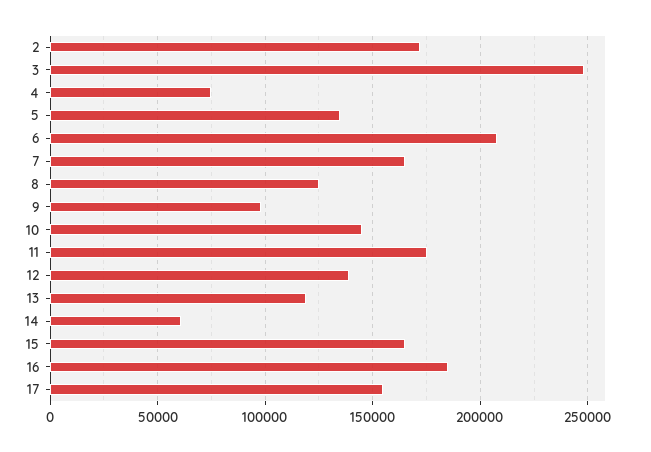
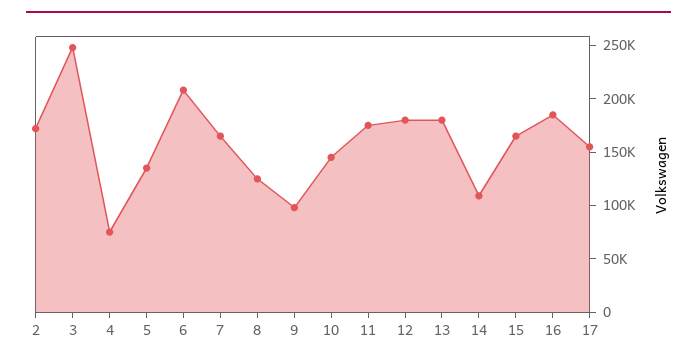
  {
    "2": 170000,
    "3": 250000,
    "4": 75000,
    "5": 135000,
    "6": 210000,
    "7": 165000,
    "8": 125000,
    "9": 100000,
    "10": 145000,
    "11": 175000,
-   "12": 140000,
+   "12": 180000,
-   "13": 120000,
+   "13": 180000,
-   "14": 60000,
+   "14": 110000,
    "15": 165000,
    "16": 185000,
    "17": 155000
  }

